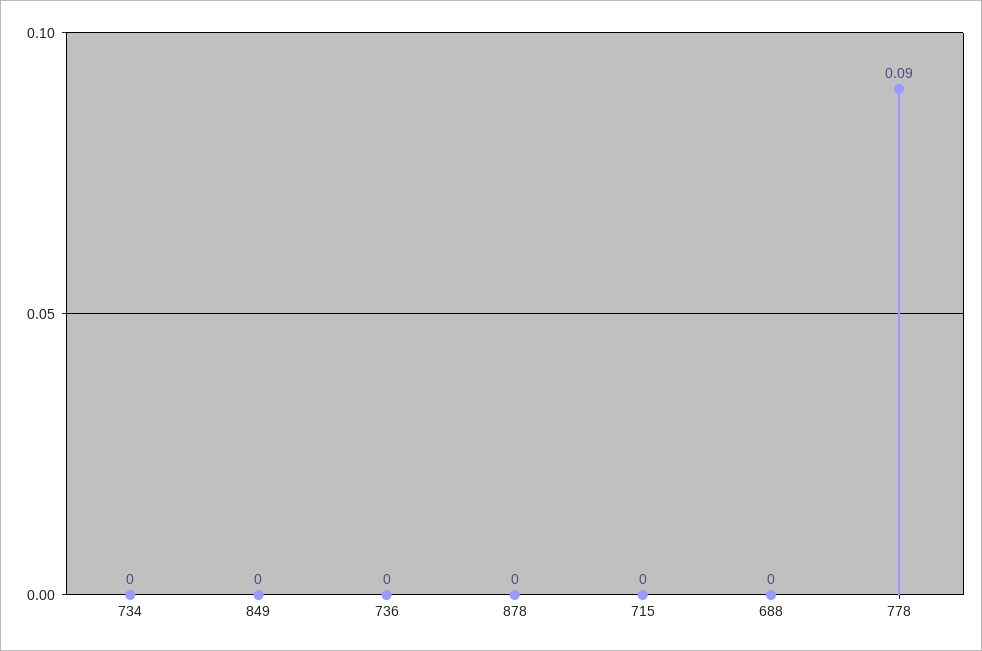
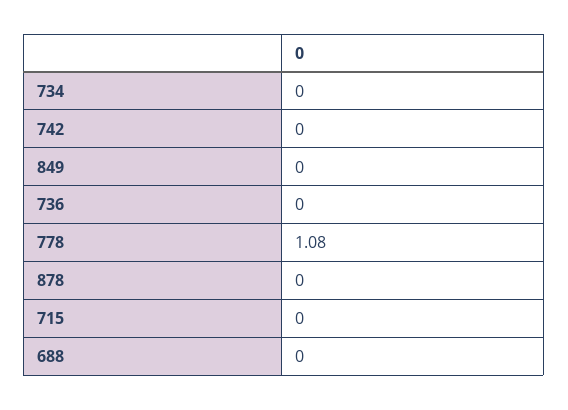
  {
    "734": 0,
    "849": 0,
    "736": 0,
    "878": 0,
    "715": 0,
    "688": 0,
-   "778": 0.09
+   "778": 1.08,
+   "742": 0
  }

